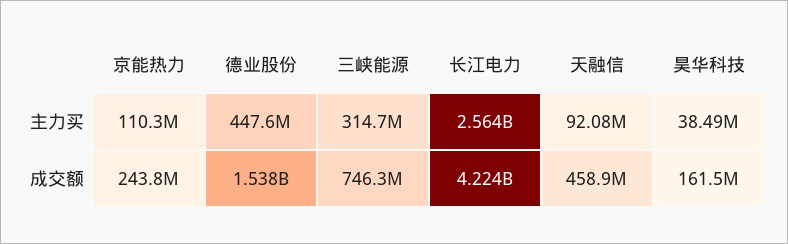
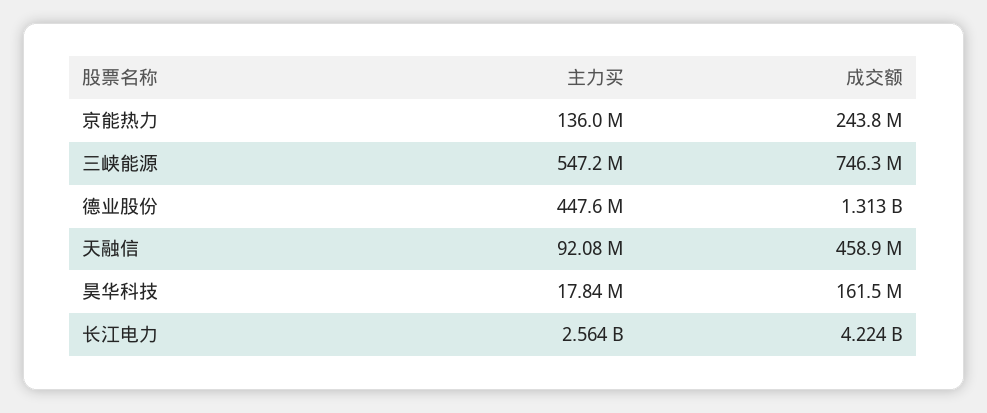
  {
    "京能热力": {
-     "主力买": 110300000,
+     "主力买": 136000000,
      "成交额": 243800000
    },
    "德业股份": {
      "主力买": 447600000,
-     "成交额": 1538000000
+     "成交额": 1313000000
    },
    "三峡能源": {
-     "主力买": 314700000,
+     "主力买": 547200000,
      "成交额": 746300000
    },
    "长江电力": {
      "主力买": 2564000000,
      "成交额": 4224000000
    },
    "天融信": {
      "主力买": 92080000,
      "成交额": 458900000
    },
    "昊华科技": {
-     "主力买": 38490000,
+     "主力买": 17840000,
      "成交额": 161500000
    }
  }

